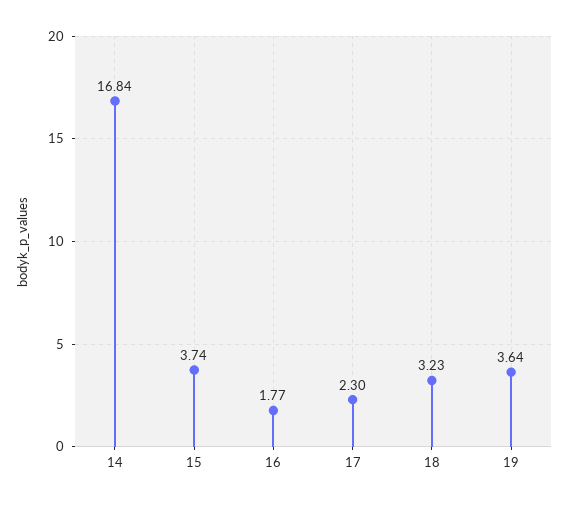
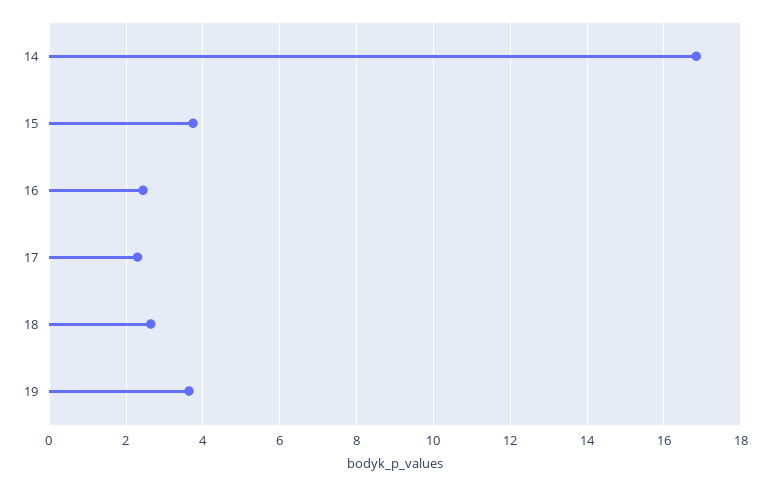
  {
    "14": 16.84,
    "15": 3.74,
-   "16": 1.77,
+   "16": 2.4,
    "17": 2.3,
-   "18": 3.23,
+   "18": 2.6,
    "19": 3.64
  }

